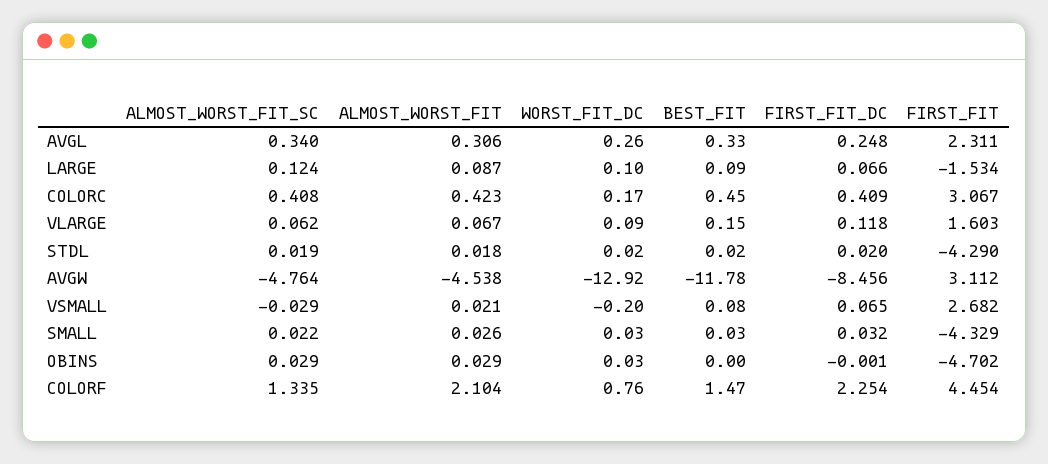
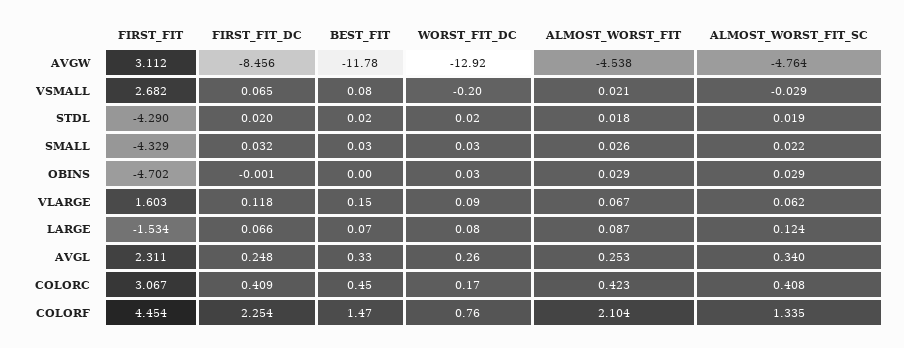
  {
    "ALMOST_WORST_FIT_SC": {
      "AVGL": 0.34,
      "LARGE": 0.124,
      "COLORC": 0.408,
      "VLARGE": 0.062,
      "STDL": 0.019,
      "AVGW": -4.764,
      "VSMALL": -0.029,
      "SMALL": 0.022,
      "OBINS": 0.029,
      "COLORF": 1.335
    },
    "ALMOST_WORST_FIT": {
-     "AVGL": 0.306,
+     "AVGL": 0.253,
      "LARGE": 0.087,
      "COLORC": 0.423,
      "VLARGE": 0.067,
      "STDL": 0.018,
      "AVGW": -4.538,
      "VSMALL": 0.021,
      "SMALL": 0.026,
      "OBINS": 0.029,
      "COLORF": 2.104
    },
    "WORST_FIT_DC": {
      "AVGL": 0.26,
-     "LARGE": 0.1,
+     "LARGE": 0.08,
      "COLORC": 0.17,
      "VLARGE": 0.09,
      "STDL": 0.02,
      "AVGW": -12.92,
      "VSMALL": -0.2,
      "SMALL": 0.03,
      "OBINS": 0.03,
      "COLORF": 0.76
    },
    "BEST_FIT": {
      "AVGL": 0.33,
-     "LARGE": 0.09,
+     "LARGE": 0.07,
      "COLORC": 0.45,
      "VLARGE": 0.15,
      "STDL": 0.02,
      "AVGW": -11.78,
      "VSMALL": 0.08,
      "SMALL": 0.03,
      "OBINS": 0,
      "COLORF": 1.47
    },
    "FIRST_FIT_DC": {
      "AVGL": 0.248,
      "LARGE": 0.066,
      "COLORC": 0.409,
      "VLARGE": 0.118,
      "STDL": 0.02,
      "AVGW": -8.456,
      "VSMALL": 0.065,
      "SMALL": 0.032,
      "OBINS": -0.001,
      "COLORF": 2.254
    },
    "FIRST_FIT": {
      "AVGL": 2.311,
      "LARGE": -1.534,
      "COLORC": 3.067,
      "VLARGE": 1.603,
      "STDL": -4.29,
      "AVGW": 3.112,
      "VSMALL": 2.682,
      "SMALL": -4.329,
      "OBINS": -4.702,
      "COLORF": 4.454
    }
  }

